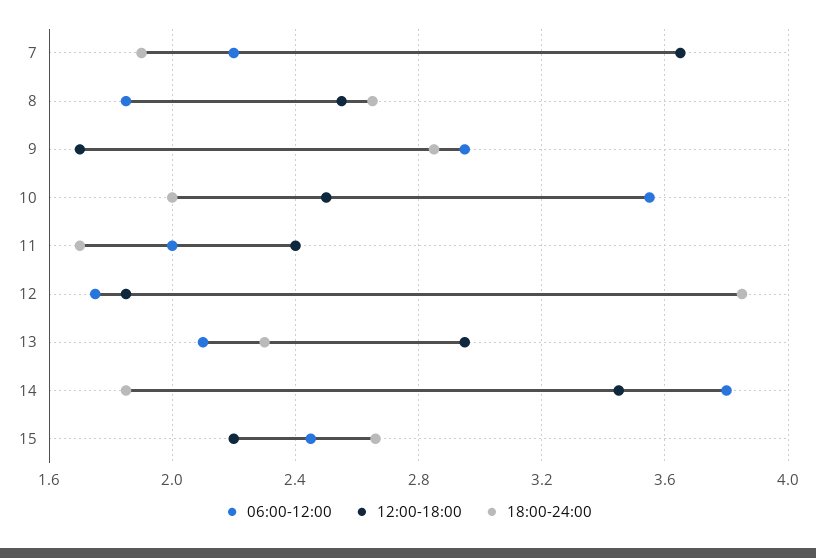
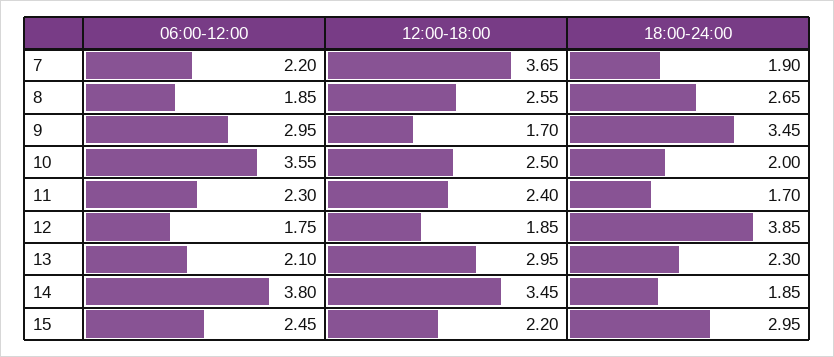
  {
    "06:00-12:00": {
      "7": 2.2,
      "8": 1.85,
      "9": 2.95,
      "10": 3.55,
-     "11": 2,
+     "11": 2.3,
      "12": 1.75,
      "13": 2.1,
      "14": 3.8,
      "15": 2.45
    },
    "12:00-18:00": {
      "7": 3.65,
      "8": 2.55,
      "9": 1.7,
      "10": 2.5,
      "11": 2.4,
      "12": 1.85,
      "13": 2.95,
      "14": 3.45,
      "15": 2.2
    },
    "18:00-24:00": {
      "7": 1.9,
      "8": 2.65,
-     "9": 2.85,
+     "9": 3.45,
      "10": 2,
      "11": 1.7,
      "12": 3.85,
      "13": 2.3,
      "14": 1.85,
-     "15": 2.65
+     "15": 2.95
    }
  }

